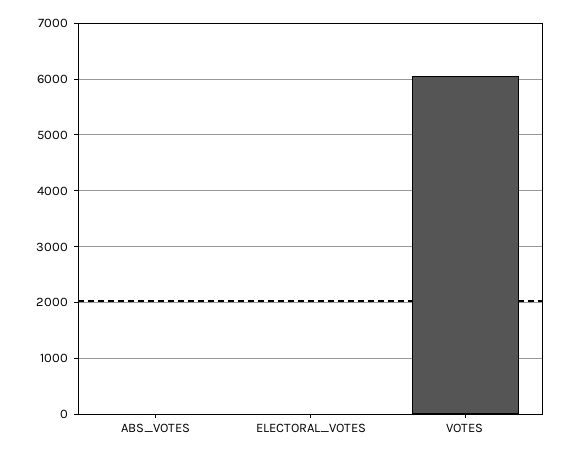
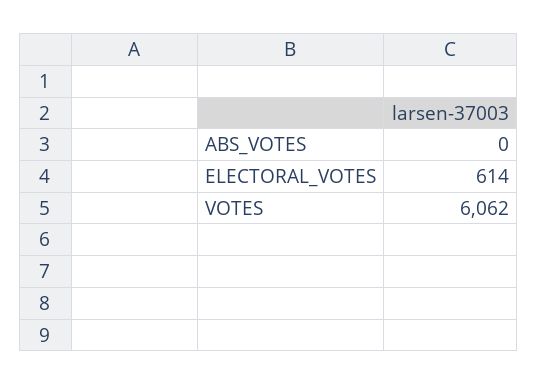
  {
    "ABS_VOTES": 0,
-   "ELECTORAL_VOTES": 0,
+   "ELECTORAL_VOTES": 614,
    "VOTES": 6062
  }

